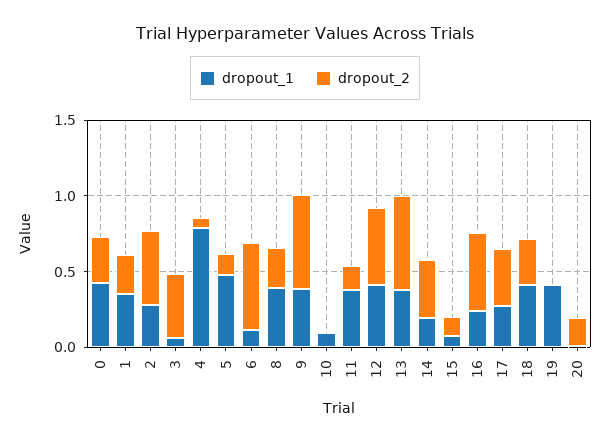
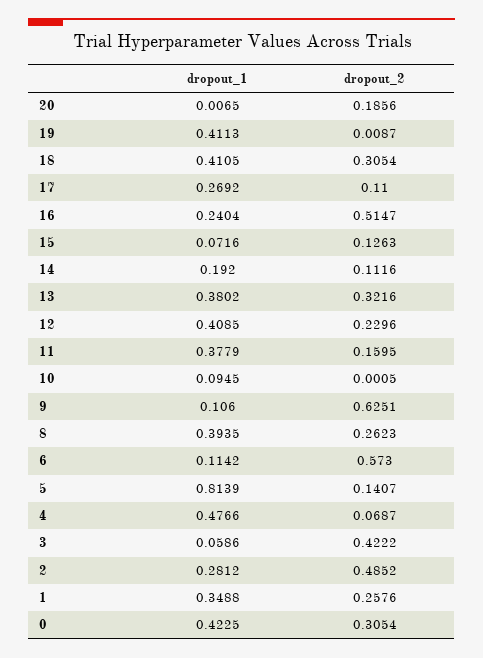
  {
    "dropout_1": {
      "0": 0.4225,
      "1": 0.3488,
      "2": 0.2812,
      "3": 0.0586,
-     "4": 0.8,
+     "4": 0.4766,
-     "5": 0.5,
+     "5": 0.8139,
      "6": 0.1142,
      "8": 0.3935,
-     "9": 0.4,
+     "9": 0.106,
      "10": 0.0945,
      "11": 0.3779,
      "12": 0.4085,
      "13": 0.3802,
      "14": 0.192,
      "15": 0.0716,
      "16": 0.2404,
      "17": 0.2692,
      "18": 0.4105,
      "19": 0.4113,
      "20": 0.0065
    },
    "dropout_2": {
      "0": 0.3054,
      "1": 0.2576,
      "2": 0.4852,
      "3": 0.4222,
      "4": 0.0687,
      "5": 0.1407,
      "6": 0.573,
      "8": 0.2623,
      "9": 0.6251,
      "10": 0.0005,
      "11": 0.1595,
-     "12": 0.5,
+     "12": 0.2296,
-     "13": 0.6,
+     "13": 0.3216,
-     "14": 0.4,
+     "14": 0.1116,
      "15": 0.1263,
      "16": 0.5147,
-     "17": 0.4,
+     "17": 0.11,
      "18": 0.3054,
      "19": 0.0087,
      "20": 0.1856
    }
  }

